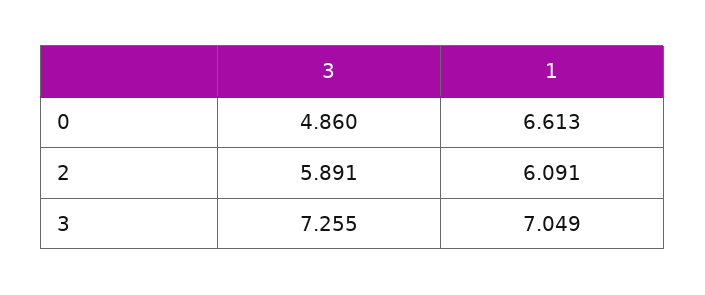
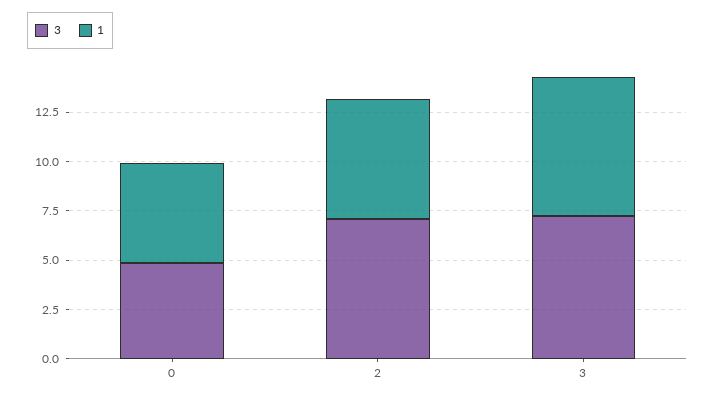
  {
    "3": {
      "0": 4.86,
-     "2": 5.891,
+     "2": 7,
      "3": 7.255
    },
    "1": {
-     "0": 6.613,
+     "0": 5,
      "2": 6.091,
      "3": 7.049
    }
  }

